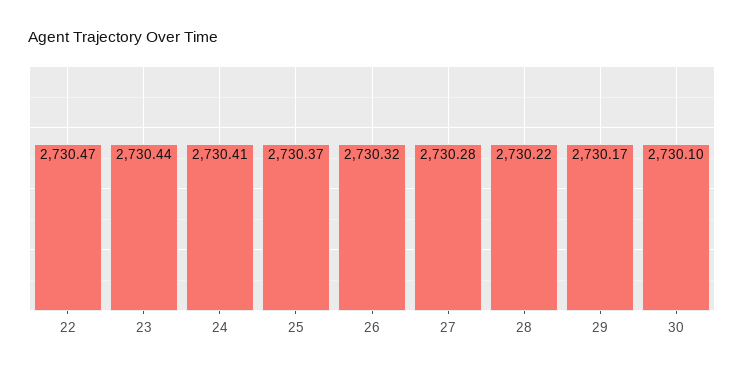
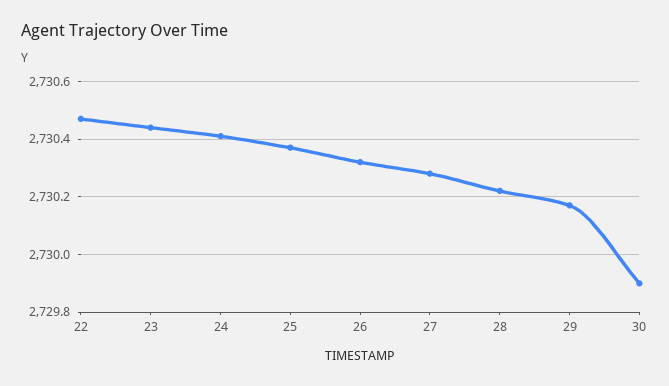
  {
    "22": 2730.47,
    "23": 2730.44,
    "24": 2730.41,
    "25": 2730.37,
    "26": 2730.32,
    "27": 2730.28,
    "28": 2730.22,
    "29": 2730.17,
-   "30": 2730.1
+   "30": 2729.9
  }

